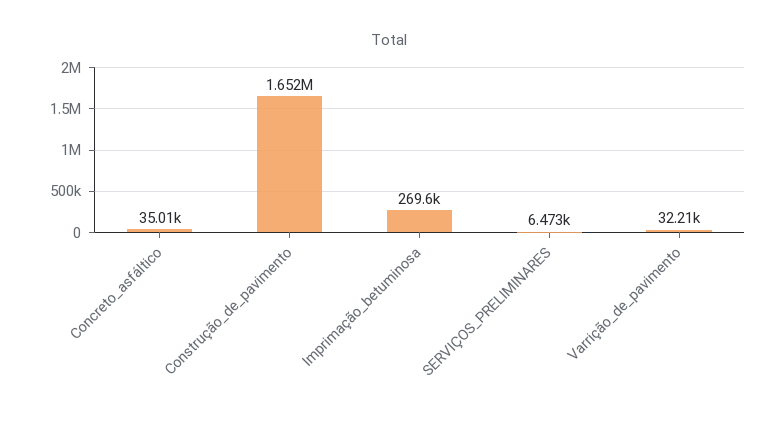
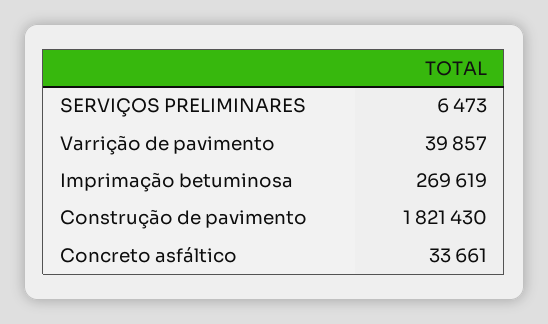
  {
-   "Concreto_asfáltico": 35010,
+   "Concreto_asfáltico": 33661,
-   "Construção_de_pavimento": 1652000,
+   "Construção_de_pavimento": 1821430,
    "Imprimação_betuminosa": 269619,
    "SERVIÇOS_PRELIMINARES": 6473,
-   "Varrição_de_pavimento": 32210
+   "Varrição_de_pavimento": 39857
  }

